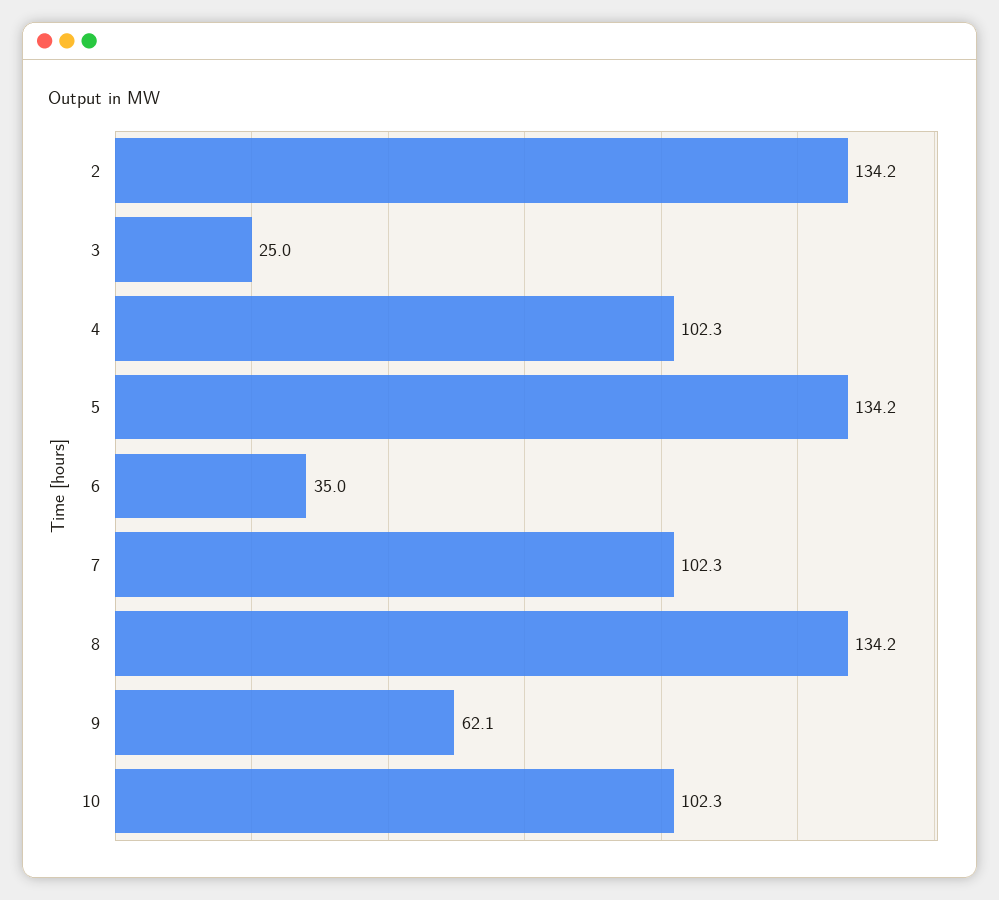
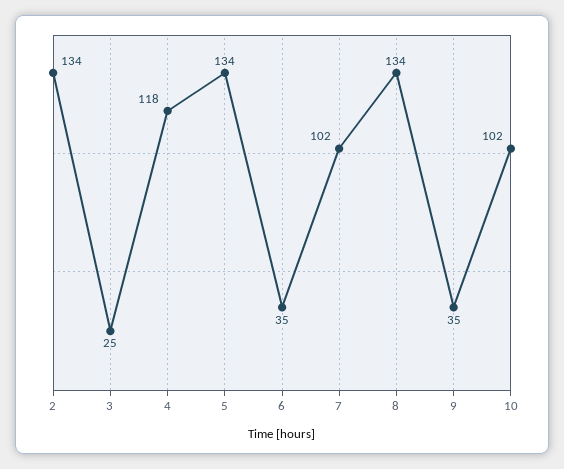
  {
    "2": 134.2,
    "3": 25,
-   "4": 102.3,
+   "4": 118,
    "5": 134.2,
    "6": 35,
    "7": 102.3,
    "8": 134.2,
-   "9": 62.1,
+   "9": 35,
    "10": 102.3
  }

